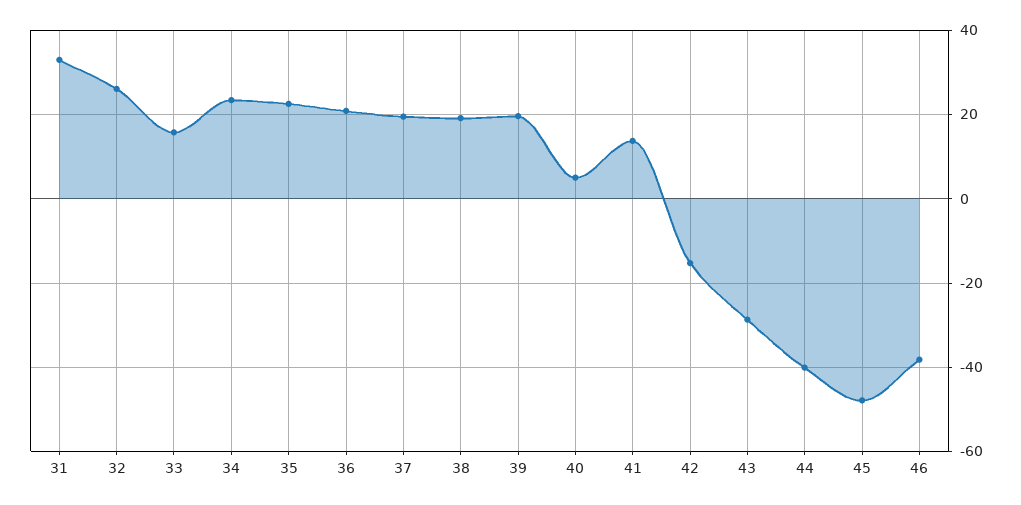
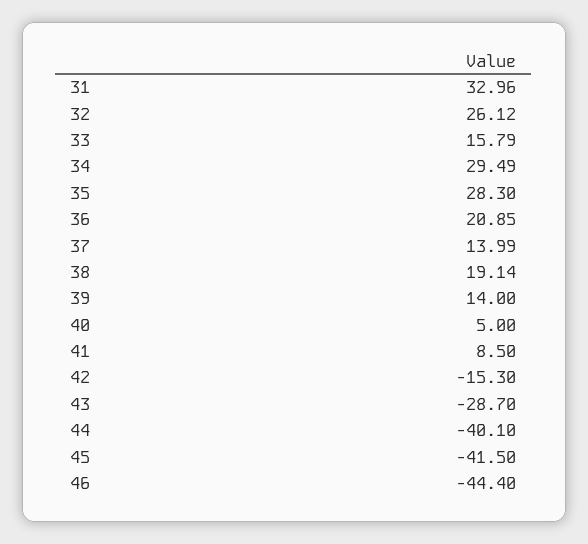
  {
    "31": 32.96,
    "32": 26.12,
    "33": 15.79,
-   "34": 24,
+   "34": 29.49,
-   "35": 22,
+   "35": 28.3,
    "36": 20.85,
-   "37": 20,
+   "37": 13.99,
    "38": 19.14,
-   "39": 20,
+   "39": 14,
    "40": 5,
-   "41": 14,
+   "41": 8.5,
    "42": -15.3,
    "43": -28.7,
    "44": -40.1,
-   "45": -48,
+   "45": -41.5,
-   "46": -38
+   "46": -44.4
  }

